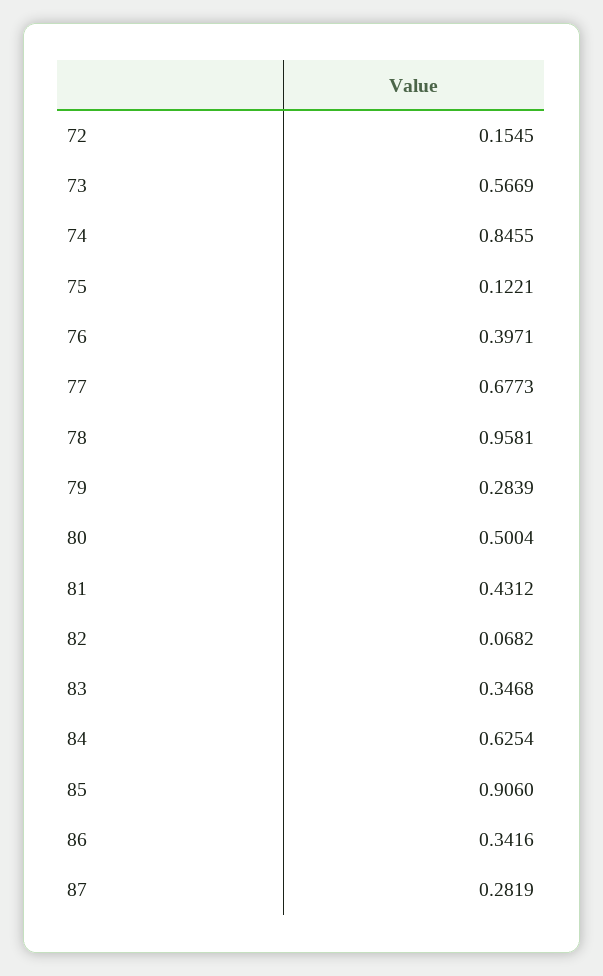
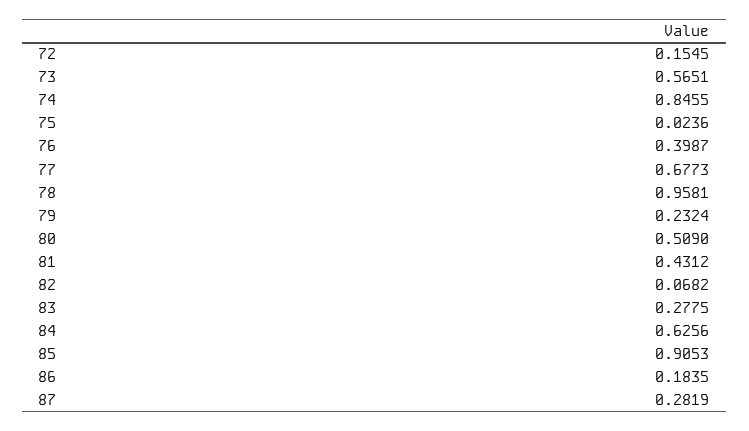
  {
    "72": 0.1545,
-   "73": 0.5669,
+   "73": 0.5651,
    "74": 0.8455,
-   "75": 0.1221,
+   "75": 0.0236,
-   "76": 0.3971,
+   "76": 0.3987,
    "77": 0.6773,
    "78": 0.9581,
-   "79": 0.2839,
+   "79": 0.2324,
-   "80": 0.5004,
+   "80": 0.509,
    "81": 0.4312,
    "82": 0.0682,
-   "83": 0.3468,
+   "83": 0.2775,
-   "84": 0.6254,
+   "84": 0.6256,
-   "85": 0.906,
+   "85": 0.9053,
-   "86": 0.3416,
+   "86": 0.1835,
    "87": 0.2819
  }

